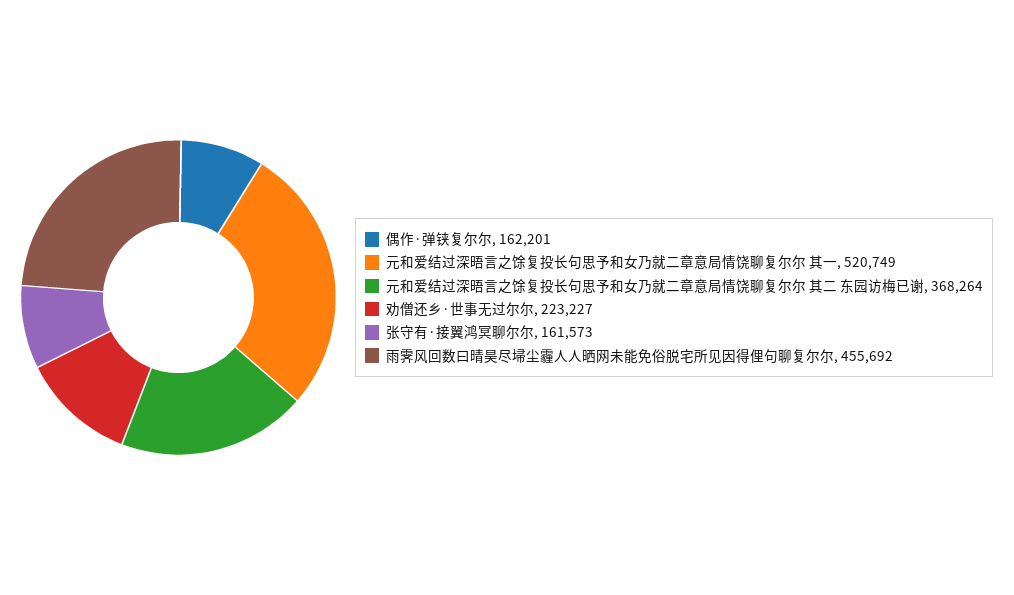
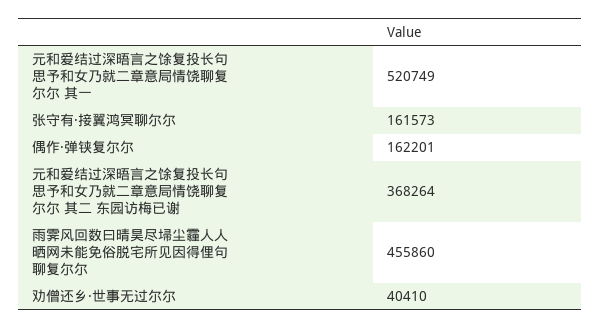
  {
    "偶作·弹铗复尔尔": 162201,
    "元和爱结过深晤言之馀复投长句思予和女乃就二章意局情饶聊复尔尔 其一": 520749,
    "元和爱结过深晤言之馀复投长句思予和女乃就二章意局情饶聊复尔尔 其二 东园访梅已谢": 368264,
-   "劝僧还乡·世事无过尔尔": 223227,
+   "劝僧还乡·世事无过尔尔": 40410,
    "张守有·接翼鸿冥聊尔尔": 161573,
-   "雨霁风回数曰晴昊尽埽尘霾人人晒网未能免俗脱宅所见因得俚句聊复尔尔": 455692
+   "雨霁风回数曰晴昊尽埽尘霾人人晒网未能免俗脱宅所见因得俚句聊复尔尔": 455860
  }

